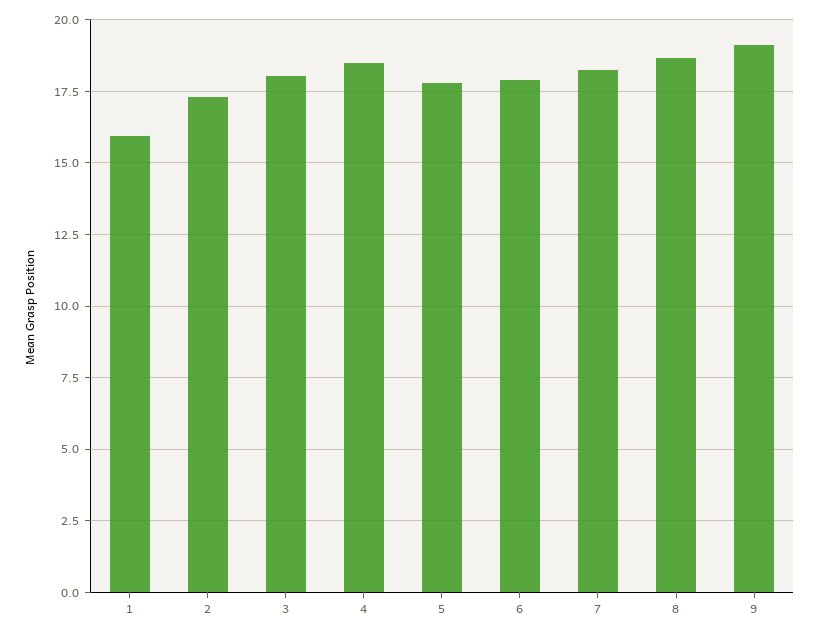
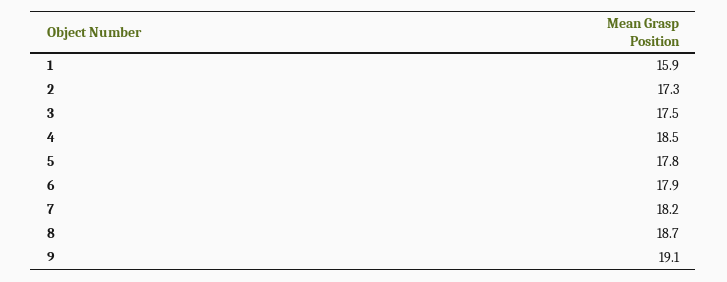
  {
    "1": 15.9,
    "2": 17.3,
-   "3": 18,
+   "3": 17.5,
    "4": 18.5,
    "5": 17.8,
    "6": 17.9,
    "7": 18.2,
    "8": 18.7,
    "9": 19.1
  }

